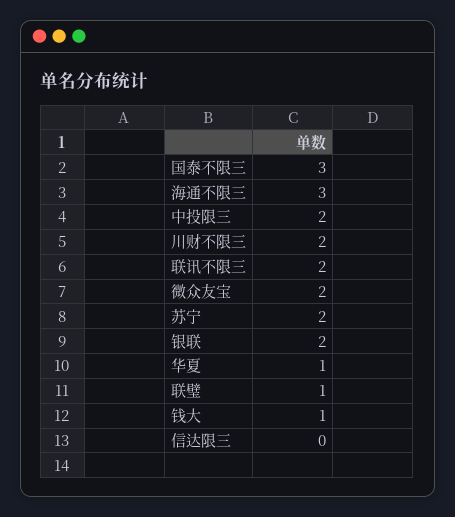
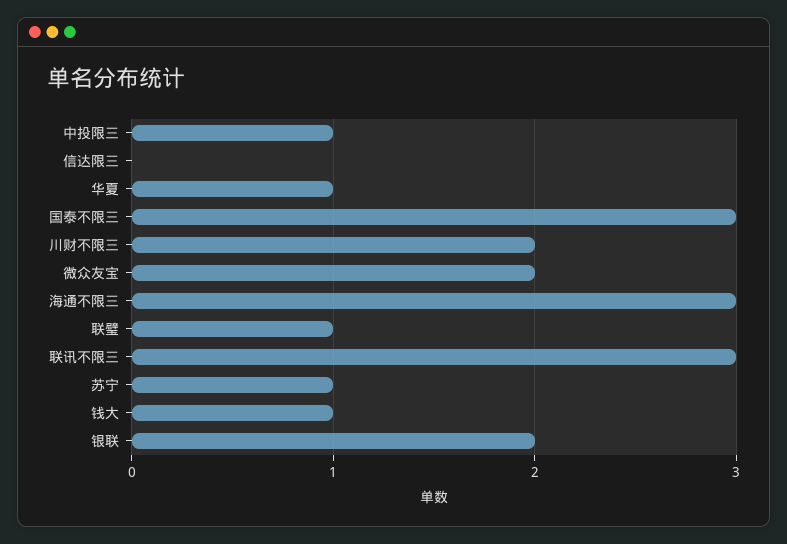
  {
    "国泰不限三": 3,
    "海通不限三": 3,
-   "中投限三": 2,
+   "中投限三": 1,
    "川财不限三": 2,
-   "联讯不限三": 2,
+   "联讯不限三": 3,
    "微众友宝": 2,
-   "苏宁": 2,
+   "苏宁": 1,
    "银联": 2,
    "华夏": 1,
    "联璧": 1,
    "钱大": 1,
    "信达限三": 0
  }

